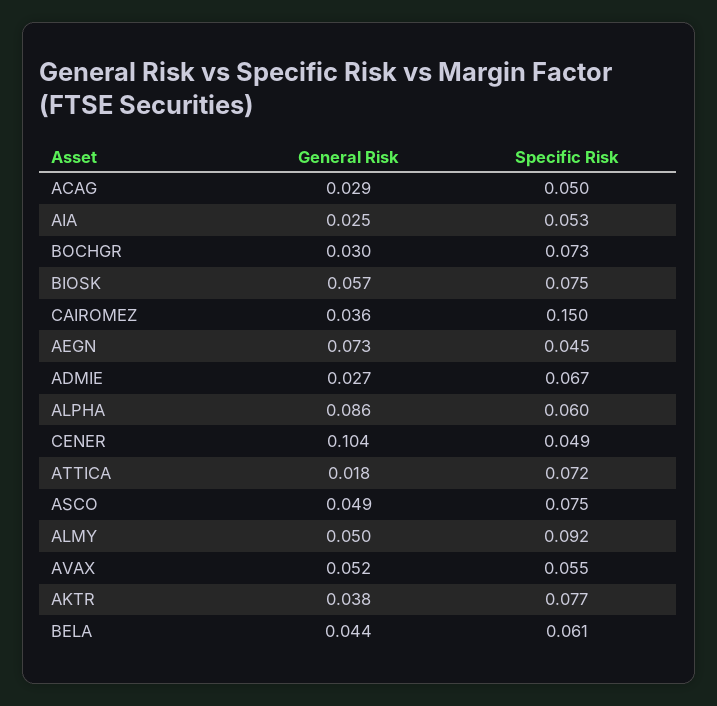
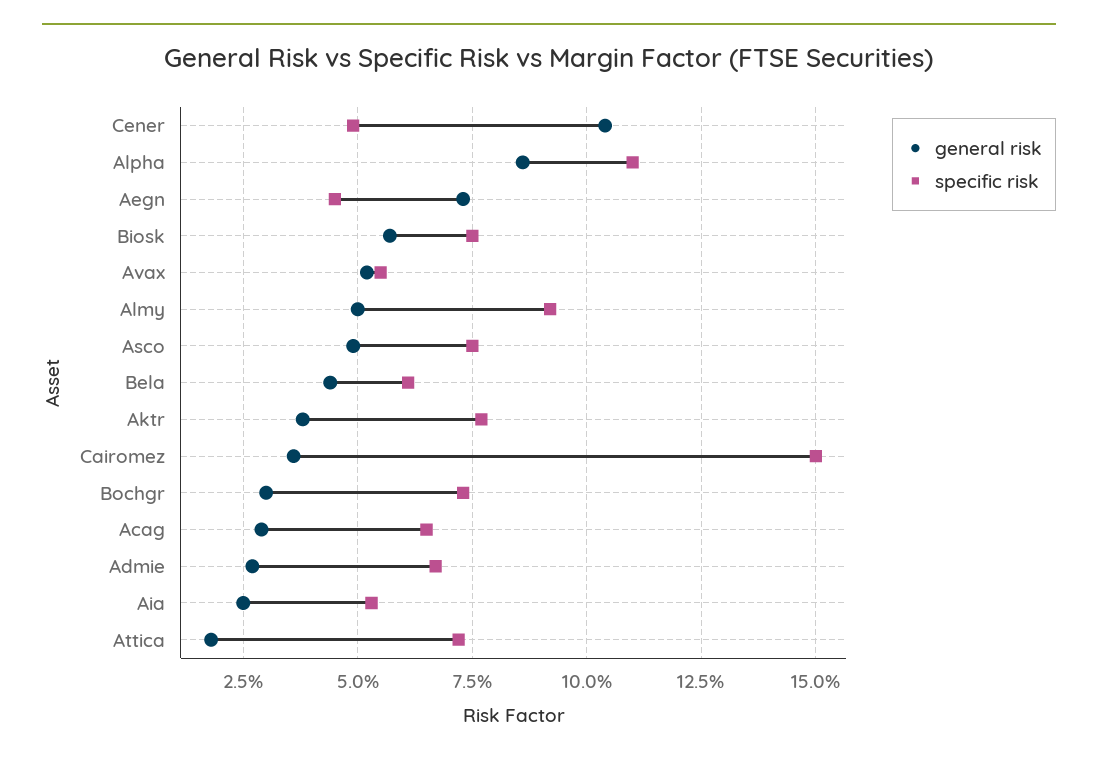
  {
    "General Risk": {
      "ACAG": 0.029,
      "AIA": 0.025,
      "BOCHGR": 0.03,
      "BIOSK": 0.057,
      "CAIROMEZ": 0.036,
      "AEGN": 0.073,
      "ADMIE": 0.027,
      "ALPHA": 0.086,
      "CENER": 0.104,
      "ATTICA": 0.018,
      "ASCO": 0.049,
      "ALMY": 0.05,
      "AVAX": 0.052,
      "AKTR": 0.038,
      "BELA": 0.044
    },
    "Specific Risk": {
-     "ACAG": 0.05,
+     "ACAG": 0.065,
      "AIA": 0.053,
      "BOCHGR": 0.073,
      "BIOSK": 0.075,
      "CAIROMEZ": 0.15,
      "AEGN": 0.045,
      "ADMIE": 0.067,
-     "ALPHA": 0.06,
+     "ALPHA": 0.11,
      "CENER": 0.049,
      "ATTICA": 0.072,
      "ASCO": 0.075,
      "ALMY": 0.092,
      "AVAX": 0.055,
      "AKTR": 0.077,
      "BELA": 0.061
    }
  }

